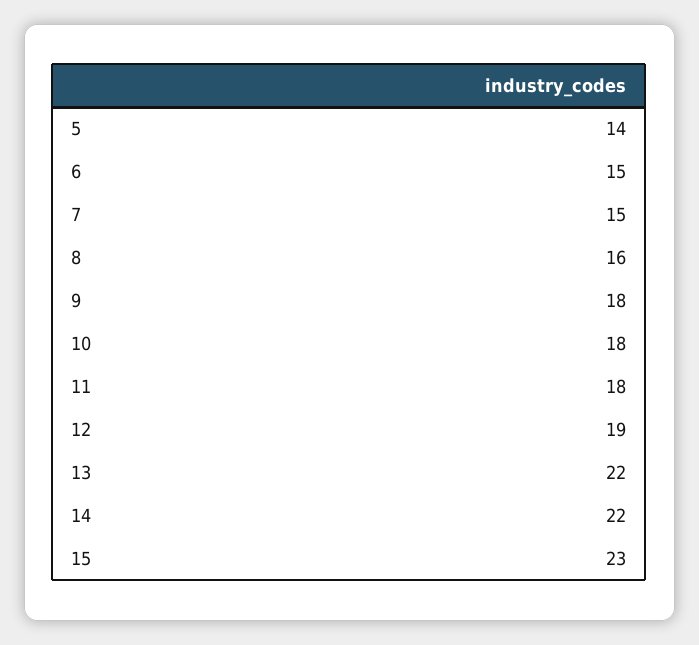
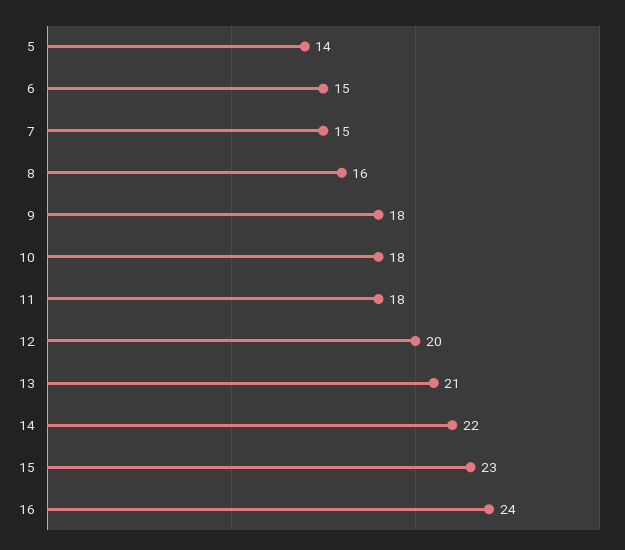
  {
    "5": 14,
    "6": 15,
    "7": 15,
    "8": 16,
    "9": 18,
    "10": 18,
    "11": 18,
-   "12": 19,
+   "12": 20,
-   "13": 22,
+   "13": 21,
    "14": 22,
-   "15": 23
+   "15": 23,
+   "16": 24
  }

